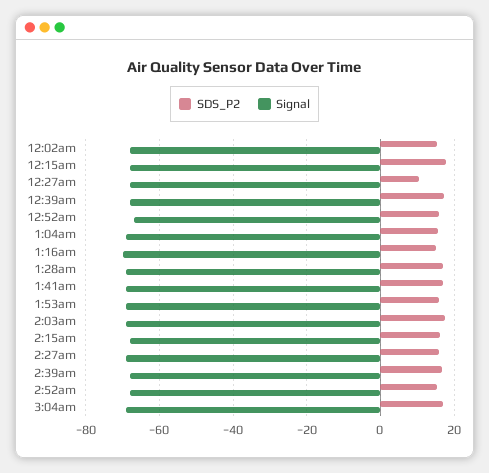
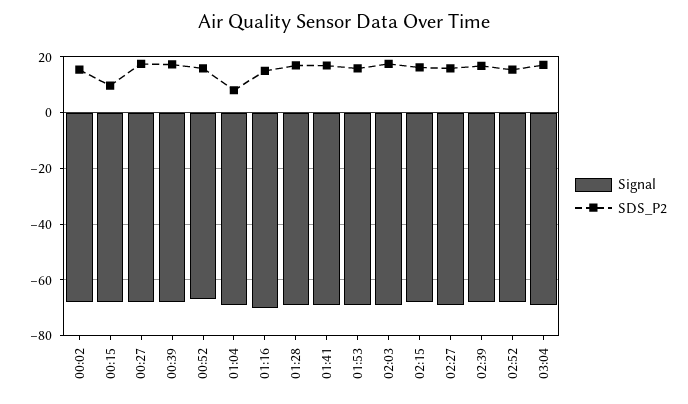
  {
    "SDS_P2": {
      "12:02am": 16,
-     "12:15am": 18,
+     "12:15am": 10,
-     "12:27am": 10,
+     "12:27am": 17.5,
      "12:39am": 18,
      "12:52am": 16,
-     "1:04am": 16,
+     "1:04am": 7.5,
      "1:16am": 14,
      "1:28am": 16,
      "1:41am": 16,
      "1:53am": 16,
      "2:03am": 18,
      "2:15am": 16,
      "2:27am": 16,
      "2:39am": 16,
      "2:52am": 16,
      "3:04am": 18
    },
    "Signal": {
      "12:02am": -68,
      "12:15am": -68,
      "12:27am": -68,
      "12:39am": -68,
      "12:52am": -68,
      "1:04am": -70,
      "1:16am": -70,
      "1:28am": -70,
      "1:41am": -70,
      "1:53am": -70,
      "2:03am": -70,
      "2:15am": -68,
      "2:27am": -70,
      "2:39am": -68,
      "2:52am": -68,
      "3:04am": -70
    }
  }

